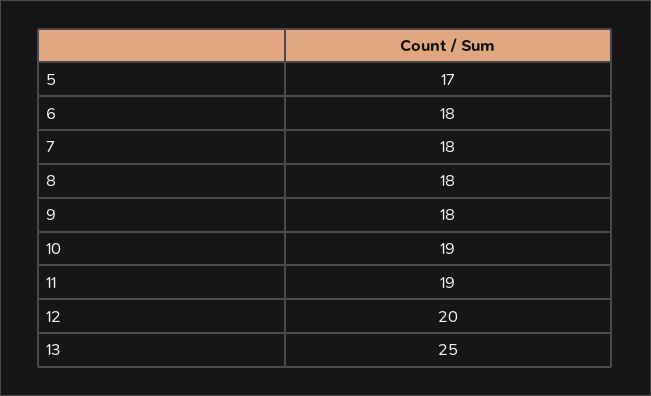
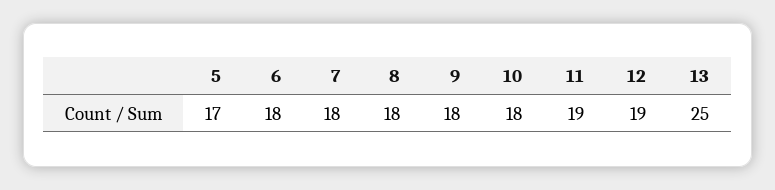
  {
    "5": 17,
    "6": 18,
    "7": 18,
    "8": 18,
    "9": 18,
-   "10": 19,
+   "10": 18,
    "11": 19,
-   "12": 20,
+   "12": 19,
    "13": 25
  }

